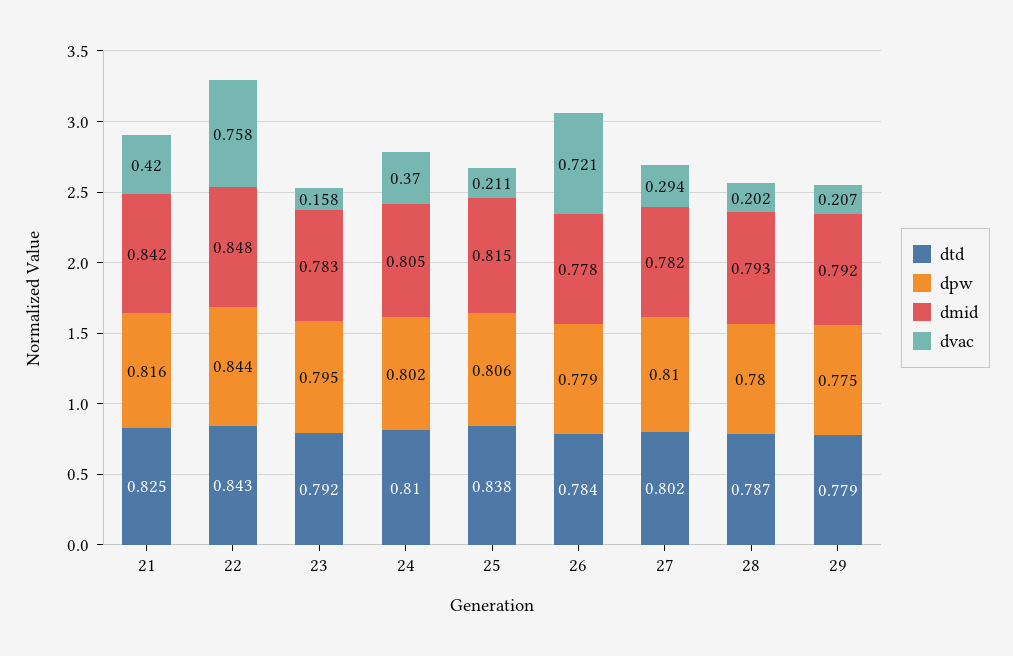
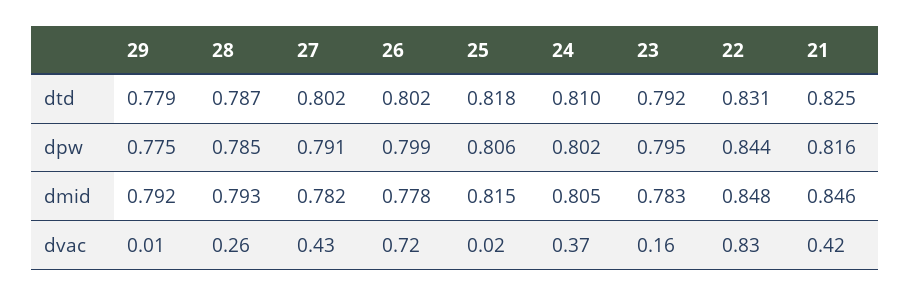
  {
    "dtd": {
      "21": 0.825,
-     "22": 0.843,
+     "22": 0.831,
      "23": 0.792,
      "24": 0.81,
-     "25": 0.838,
+     "25": 0.818,
-     "26": 0.784,
+     "26": 0.802,
      "27": 0.802,
      "28": 0.787,
      "29": 0.779
    },
    "dpw": {
      "21": 0.816,
      "22": 0.844,
      "23": 0.795,
      "24": 0.802,
      "25": 0.806,
-     "26": 0.779,
+     "26": 0.799,
-     "27": 0.81,
+     "27": 0.791,
-     "28": 0.78,
+     "28": 0.785,
      "29": 0.775
    },
    "dmid": {
-     "21": 0.842,
+     "21": 0.846,
      "22": 0.848,
      "23": 0.783,
      "24": 0.805,
      "25": 0.815,
      "26": 0.778,
      "27": 0.782,
      "28": 0.793,
      "29": 0.792
    },
    "dvac": {
      "21": 0.42,
-     "22": 0.758,
+     "22": 0.83,
      "23": 0.158,
      "24": 0.37,
-     "25": 0.211,
+     "25": 0.02,
      "26": 0.721,
-     "27": 0.294,
+     "27": 0.43,
-     "28": 0.202,
+     "28": 0.26,
-     "29": 0.207
+     "29": 0.01
    }
  }

